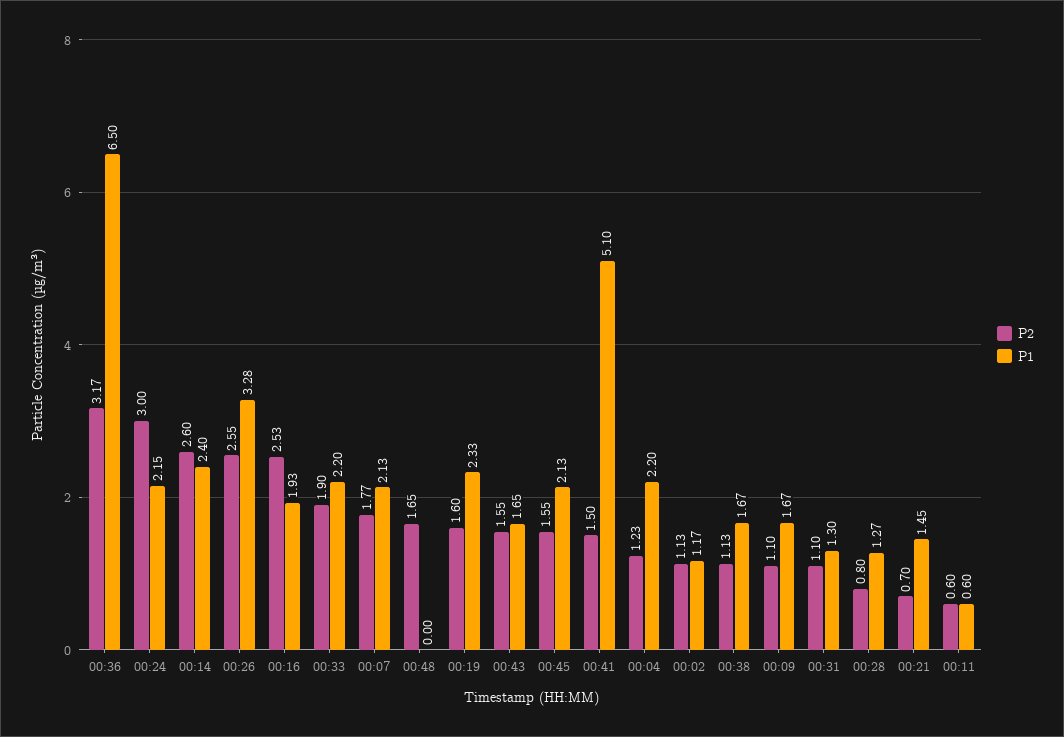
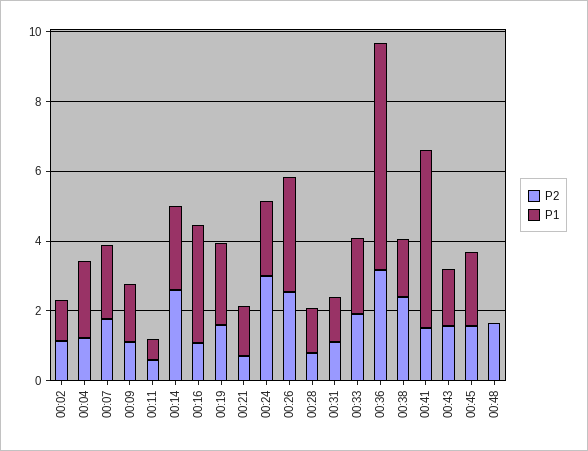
  {
    "P2": {
      "00:36": 3.17,
      "00:24": 3,
      "00:14": 2.6,
      "00:26": 2.55,
-     "00:16": 2.53,
+     "00:16": 1,
      "00:33": 1.9,
      "00:07": 1.77,
      "00:48": 1.65,
      "00:19": 1.6,
      "00:43": 1.55,
      "00:45": 1.55,
      "00:41": 1.5,
      "00:04": 1.23,
      "00:02": 1.13,
-     "00:38": 1.13,
+     "00:38": 2.5,
      "00:09": 1.1,
      "00:31": 1.1,
      "00:28": 0.8,
      "00:21": 0.7,
      "00:11": 0.6
    },
    "P1": {
      "00:36": 6.5,
      "00:24": 2.15,
      "00:14": 2.4,
      "00:26": 3.28,
-     "00:16": 1.93,
+     "00:16": 3.5,
      "00:33": 2.2,
      "00:07": 2.13,
      "00:48": 0,
      "00:19": 2.33,
      "00:43": 1.65,
      "00:45": 2.13,
      "00:41": 5.1,
      "00:04": 2.2,
      "00:02": 1.17,
      "00:38": 1.67,
      "00:09": 1.67,
      "00:31": 1.3,
      "00:28": 1.27,
      "00:21": 1.45,
      "00:11": 0.6
    }
  }

